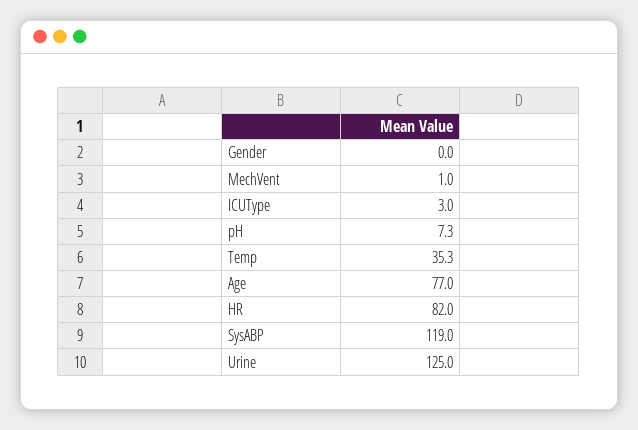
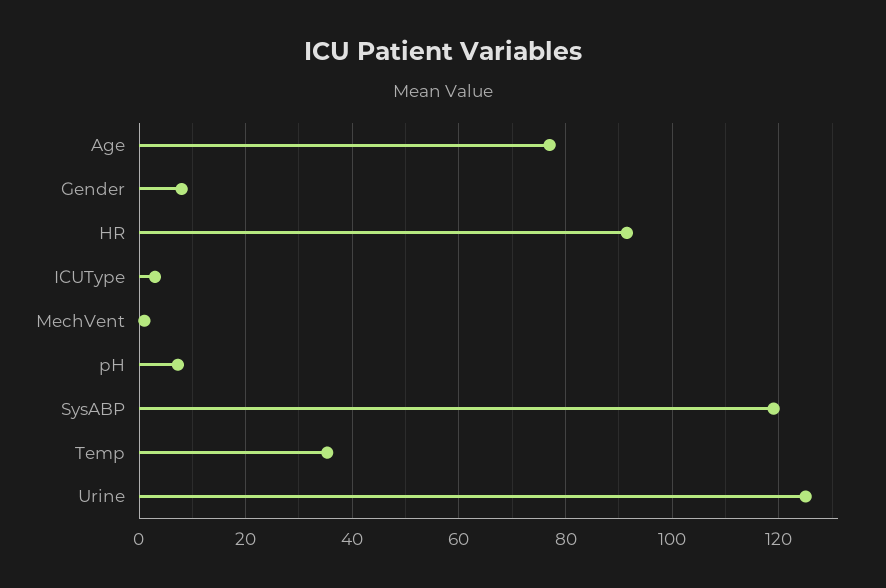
  {
-   "Gender": 0,
+   "Gender": 8,
    "MechVent": 1,
    "ICUType": 3,
    "pH": 7.3,
    "Temp": 35.3,
    "Age": 77,
-   "HR": 82,
+   "HR": 92,
    "SysABP": 119,
    "Urine": 125
  }

